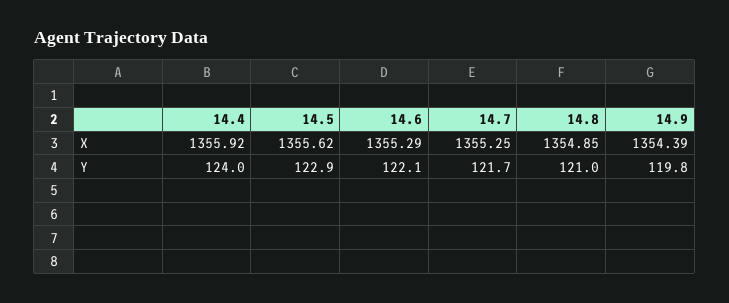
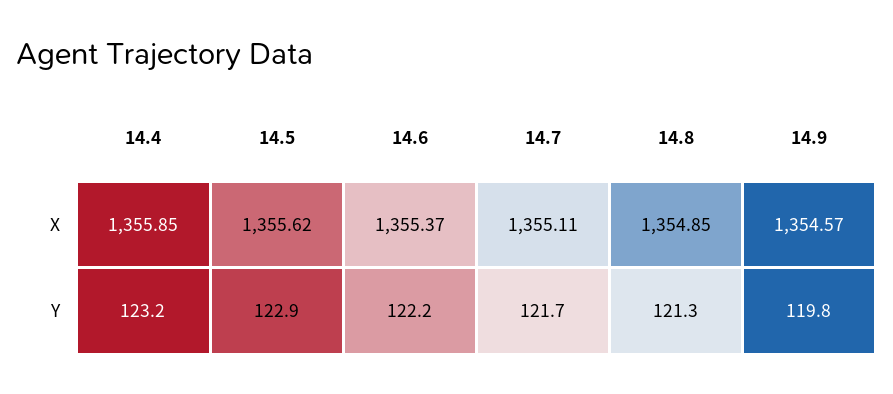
  {
    "14.4": {
-     "X": 1355.92,
+     "X": 1355.85,
-     "Y": 124
+     "Y": 123.2
    },
    "14.5": {
      "X": 1355.62,
      "Y": 122.9
    },
    "14.6": {
-     "X": 1355.29,
+     "X": 1355.37,
-     "Y": 122.1
+     "Y": 122.2
    },
    "14.7": {
-     "X": 1355.25,
+     "X": 1355.11,
      "Y": 121.7
    },
    "14.8": {
      "X": 1354.85,
-     "Y": 121
+     "Y": 121.3
    },
    "14.9": {
-     "X": 1354.39,
+     "X": 1354.57,
      "Y": 119.8
    }
  }

